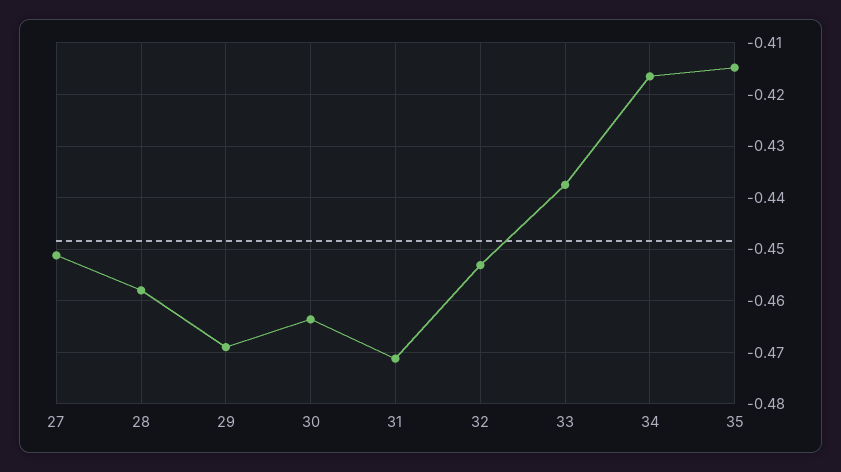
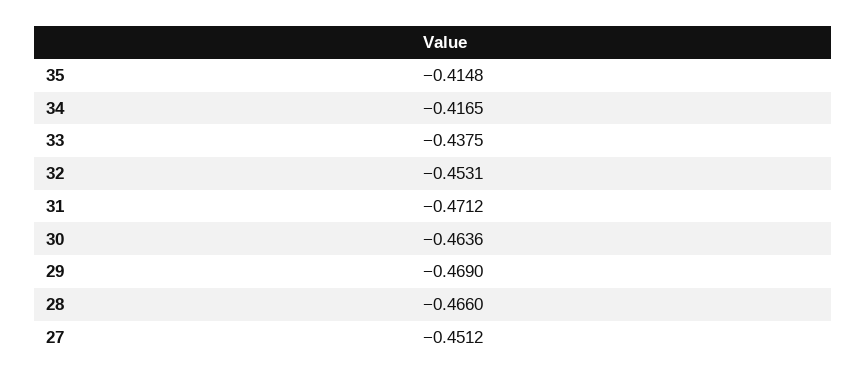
  {
    "27": -0.4512,
-   "28": -0.458,
+   "28": -0.466,
    "29": -0.469,
    "30": -0.4636,
    "31": -0.4712,
    "32": -0.4531,
    "33": -0.4375,
    "34": -0.4165,
    "35": -0.4148
  }

